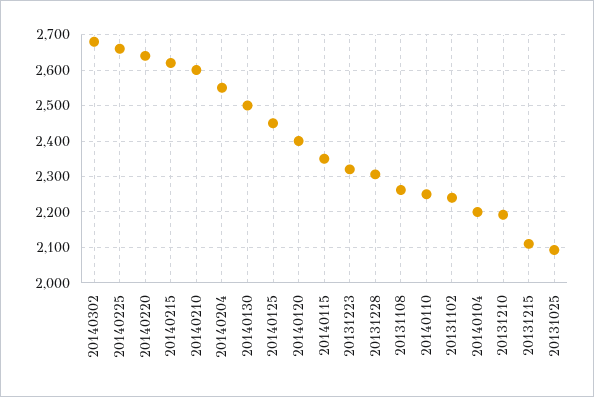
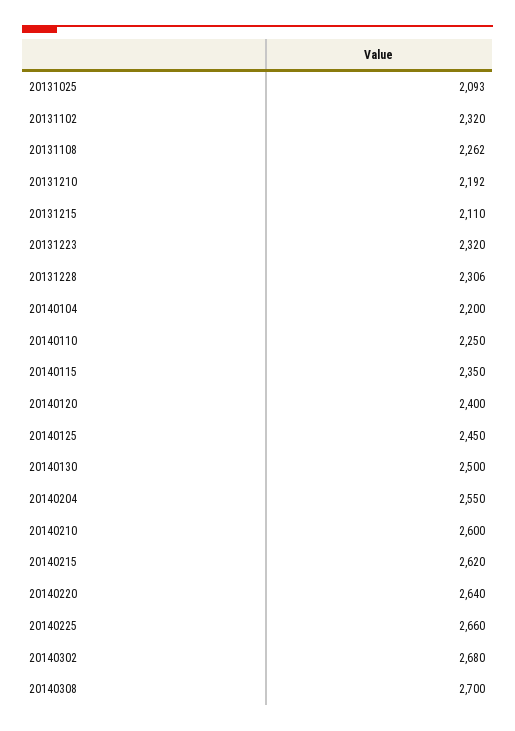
  {
    "20140302": 2680,
    "20140225": 2660,
    "20140220": 2640,
    "20140215": 2620,
    "20140210": 2600,
    "20140204": 2550,
    "20140130": 2500,
    "20140125": 2450,
    "20140120": 2400,
    "20140115": 2350,
    "20131223": 2320,
    "20131228": 2306,
    "20131108": 2262,
    "20140110": 2250,
-   "20131102": 2240,
+   "20131102": 2320,
    "20140104": 2200,
    "20131210": 2192,
    "20131215": 2110,
-   "20131025": 2093
+   "20131025": 2093,
+   "20140308": 2700
  }

